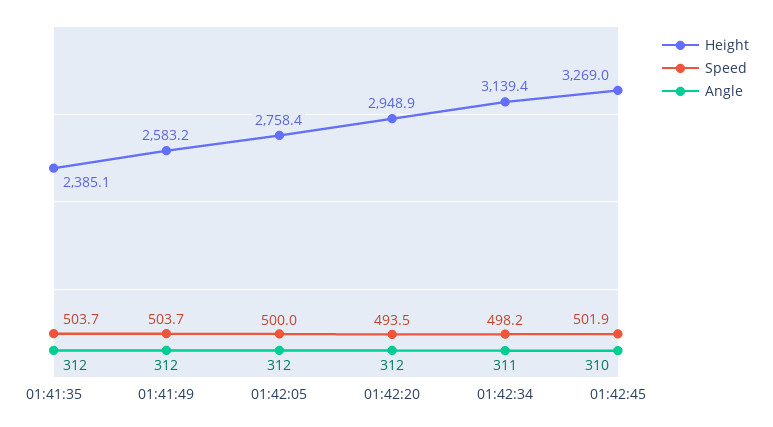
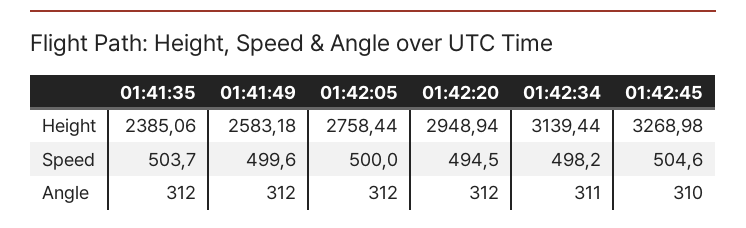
  {
    "Height": {
      "01:41:35": 2385.06,
      "01:41:49": 2583.18,
      "01:42:05": 2758.44,
      "01:42:20": 2948.94,
      "01:42:34": 3139.44,
      "01:42:45": 3268.98
    },
    "Speed": {
      "01:41:35": 503.7,
-     "01:41:49": 503.7,
+     "01:41:49": 499.6,
      "01:42:05": 500,
-     "01:42:20": 493.5,
+     "01:42:20": 494.5,
      "01:42:34": 498.2,
-     "01:42:45": 501.9
+     "01:42:45": 504.6
    },
    "Angle": {
      "01:41:35": 312,
      "01:41:49": 312,
      "01:42:05": 312,
      "01:42:20": 312,
      "01:42:34": 311,
      "01:42:45": 310
    }
  }

